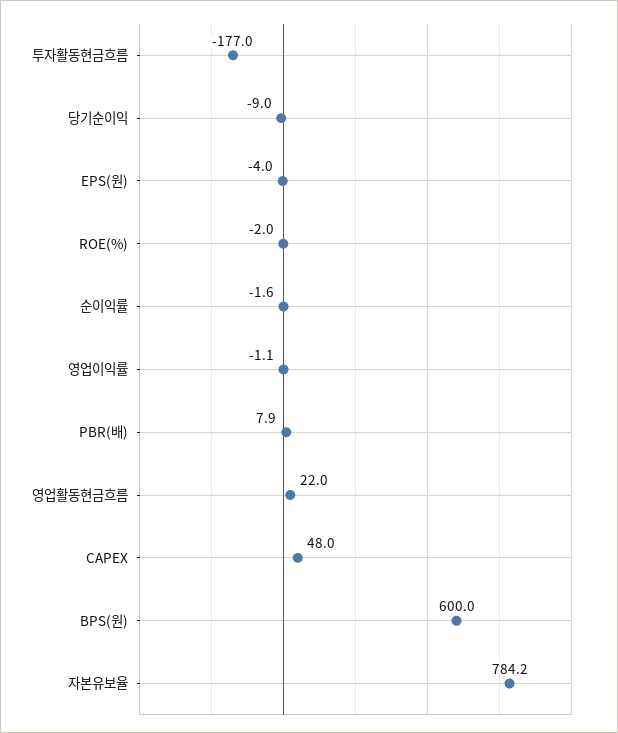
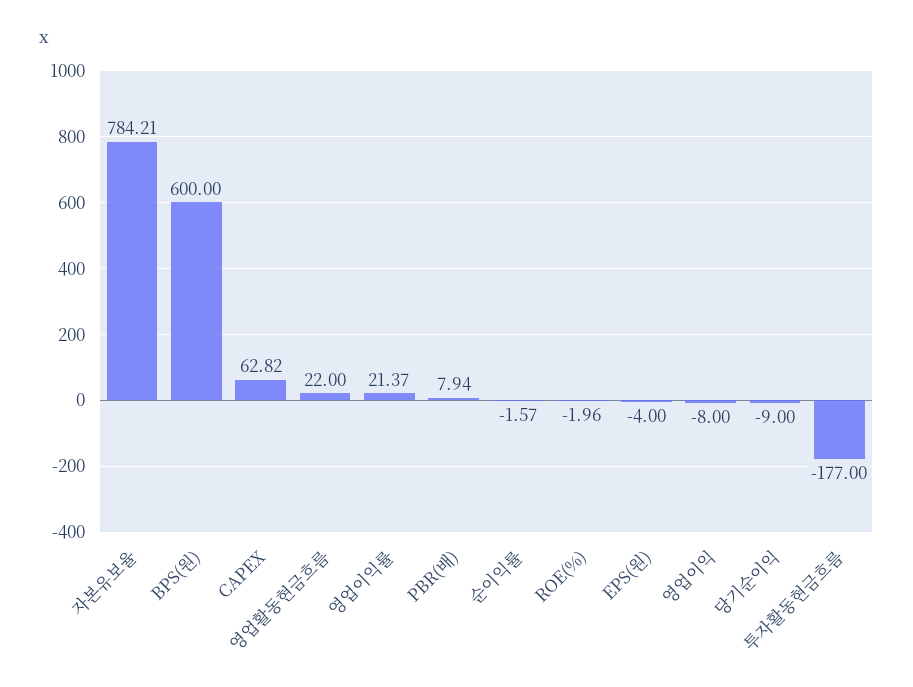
  {
    "투자활동현금흐름": -177,
    "당기순이익": -9,
    "EPS(원)": -4,
    "ROE(%)": -1.96,
    "순이익률": -1.57,
-   "영업이익률": -1.1,
+   "영업이익률": 21.37,
    "PBR(배)": 7.94,
    "영업활동현금흐름": 22,
-   "CAPEX": 48,
+   "CAPEX": 62.82,
    "BPS(원)": 600,
-   "자본유보율": 784.21
+   "자본유보율": 784.21,
+   "영업이익": -8
  }

